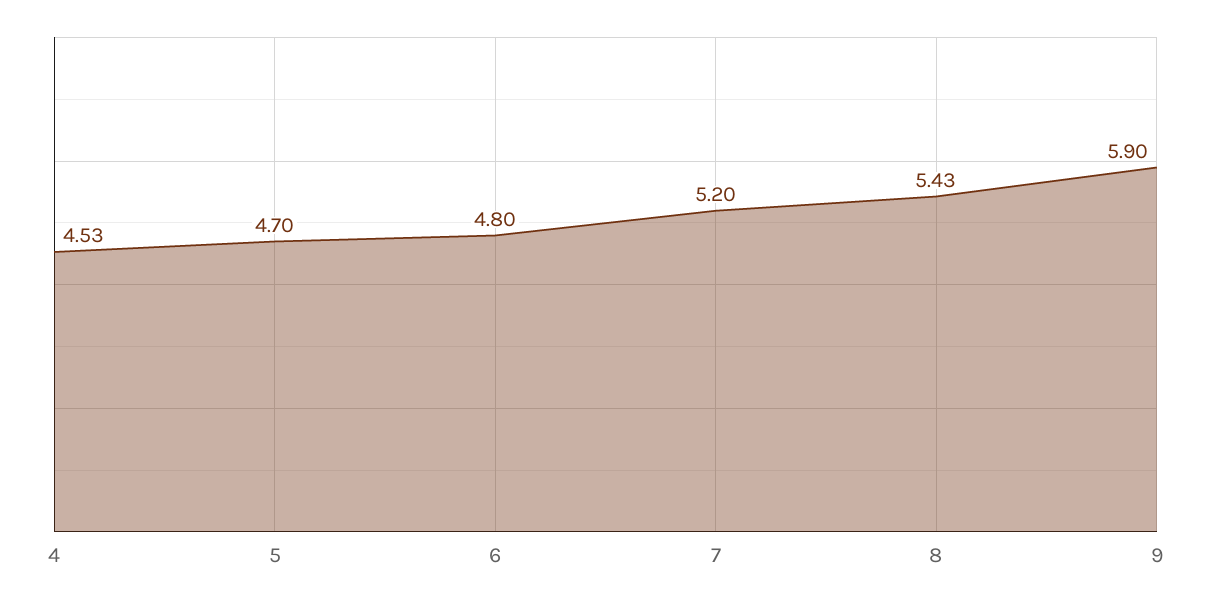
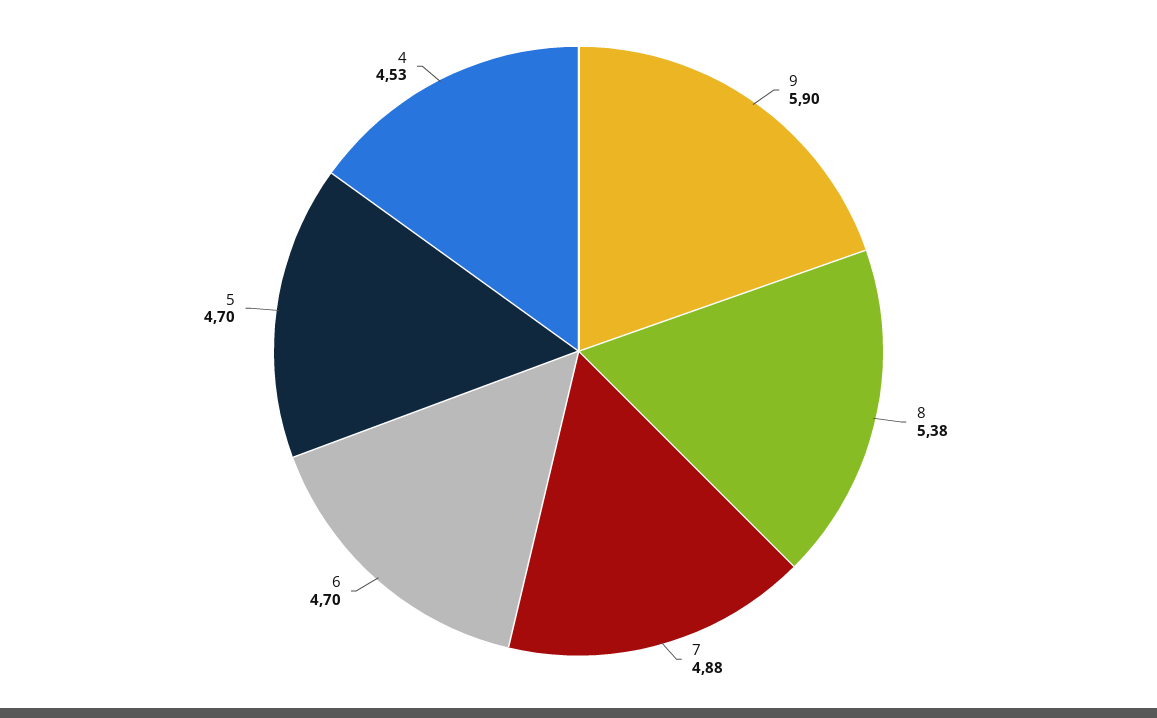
  {
    "4": 4.53,
    "5": 4.7,
-   "6": 4.8,
+   "6": 4.7,
-   "7": 5.2,
+   "7": 4.88,
-   "8": 5.43,
+   "8": 5.38,
    "9": 5.9
  }

